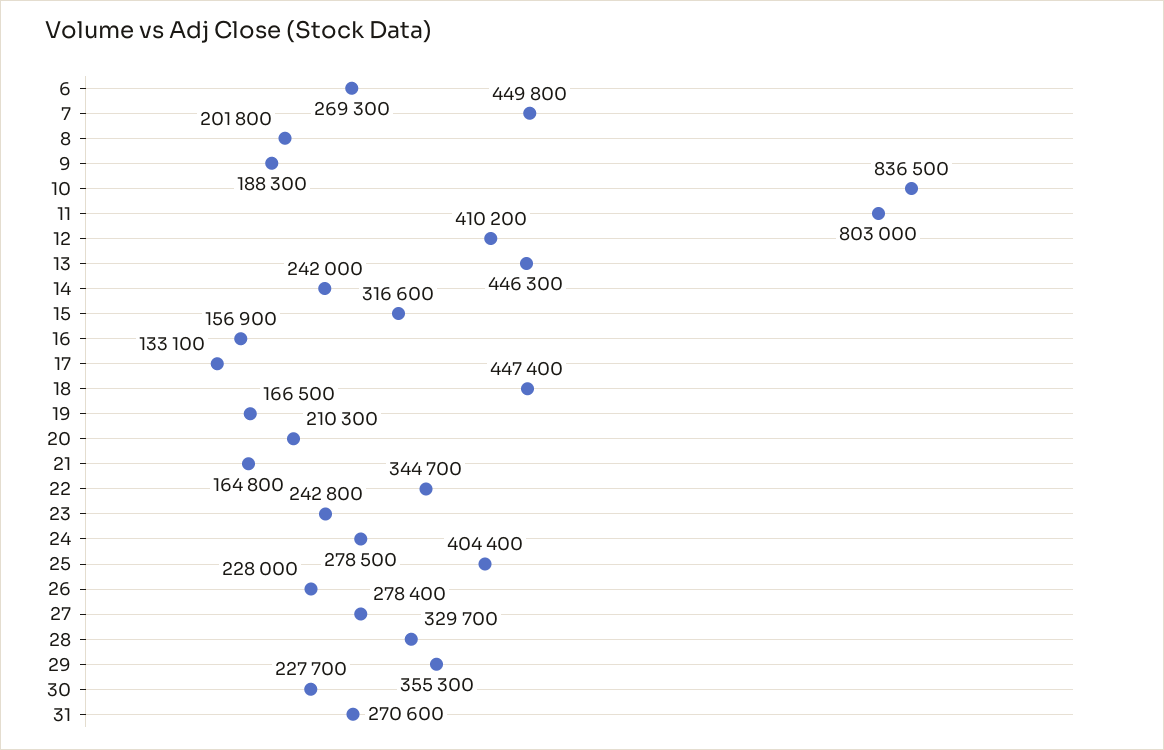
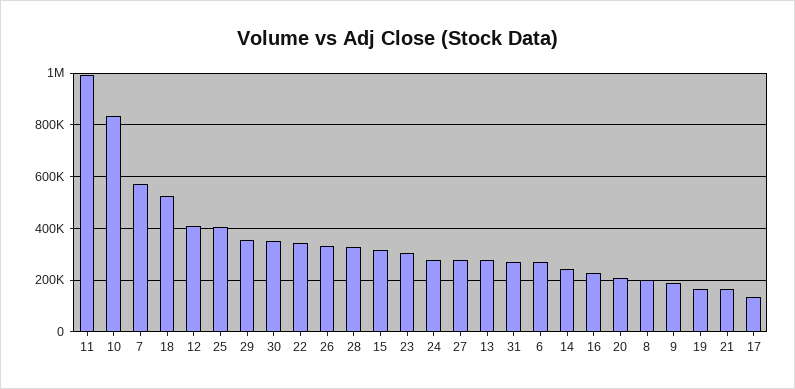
  {
    "6": 269300,
-   "7": 449800,
+   "7": 575000,
    "8": 201800,
    "9": 188300,
    "10": 836500,
-   "11": 803000,
+   "11": 1000000,
    "12": 410200,
-   "13": 446300,
+   "13": 275000,
    "14": 242000,
    "15": 316600,
-   "16": 156900,
+   "16": 225000,
    "17": 133100,
-   "18": 447400,
+   "18": 525000,
    "19": 166500,
    "20": 210300,
    "21": 164800,
    "22": 344700,
-   "23": 242800,
+   "23": 300000,
    "24": 278500,
    "25": 404400,
-   "26": 228000,
+   "26": 325000,
    "27": 278400,
    "28": 329700,
    "29": 355300,
-   "30": 227700,
+   "30": 350000,
    "31": 270600
  }

